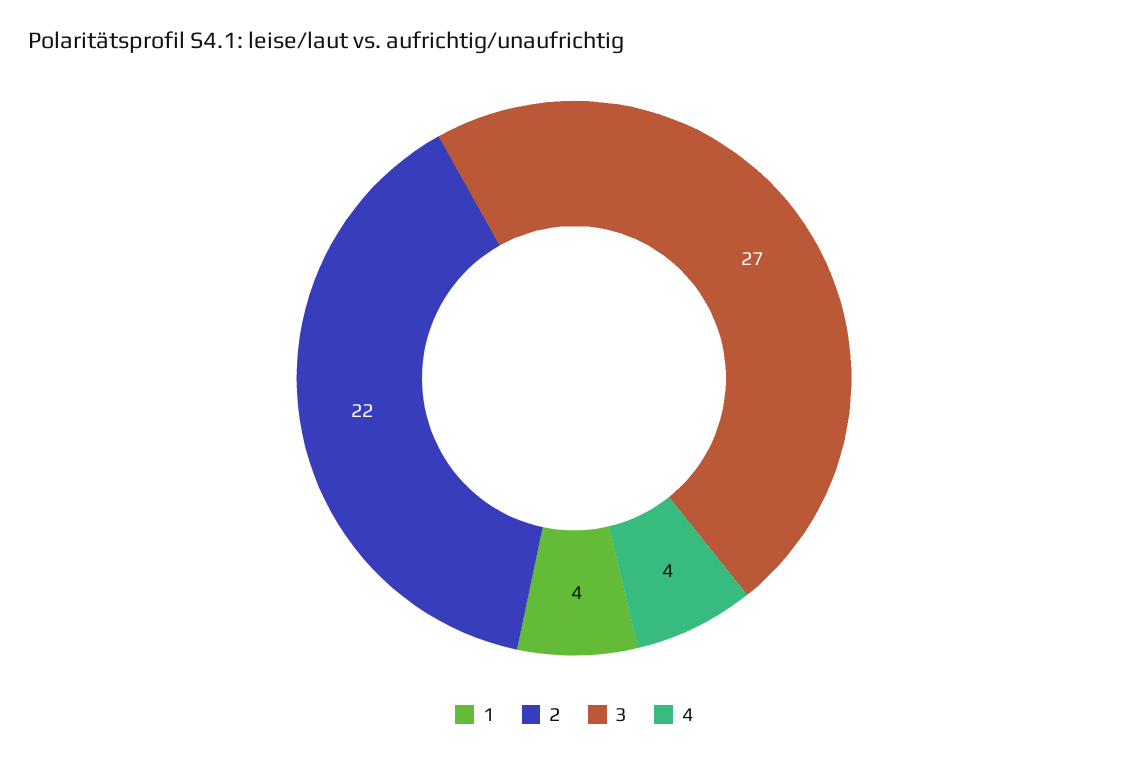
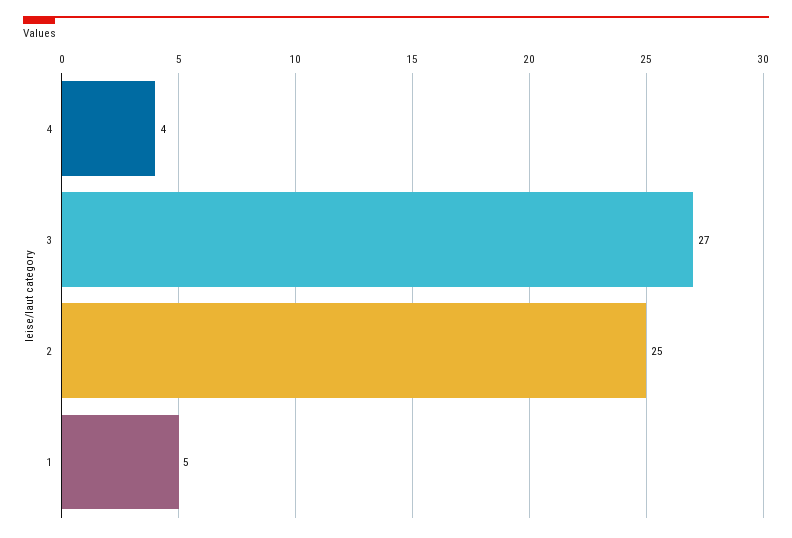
  {
-   "1": 4,
+   "1": 5,
-   "2": 22,
+   "2": 25,
    "3": 27,
    "4": 4
  }

